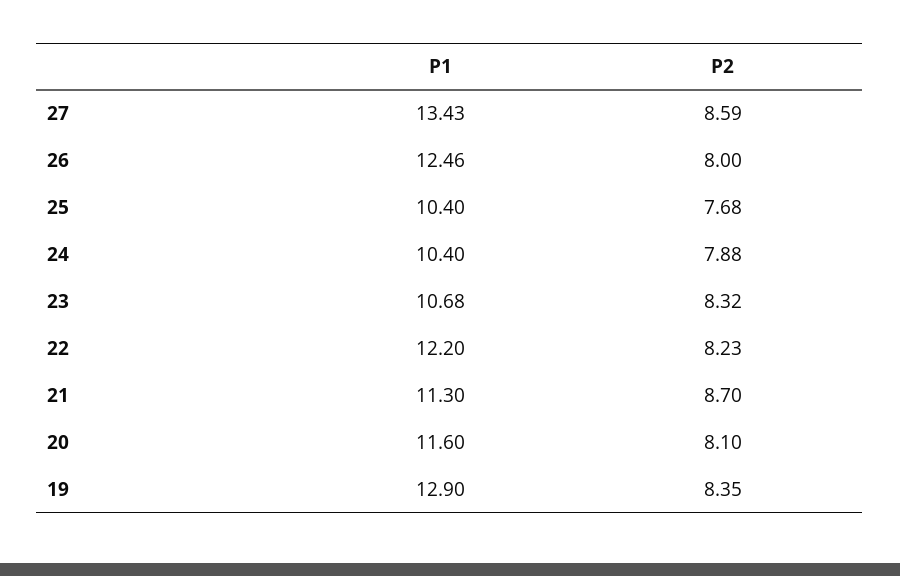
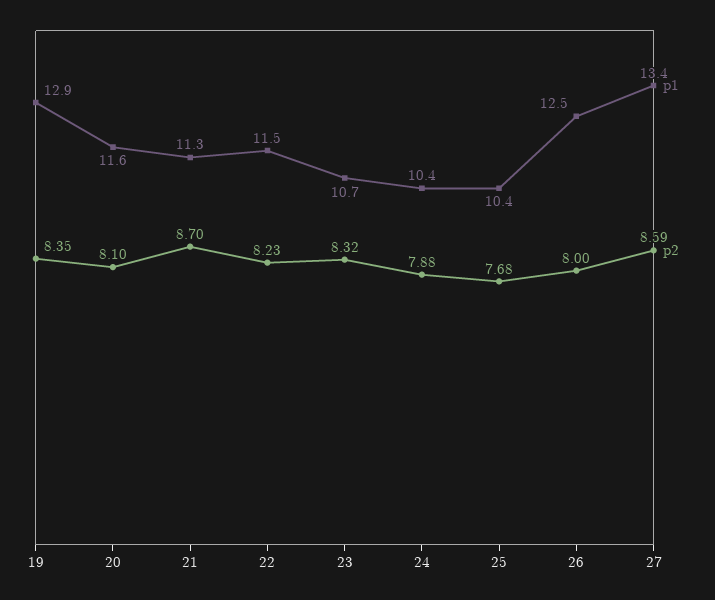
  {
    "P1": {
      "27": 13.43,
      "26": 12.46,
      "25": 10.4,
      "24": 10.4,
      "23": 10.68,
-     "22": 12.2,
+     "22": 11.5,
      "21": 11.3,
      "20": 11.6,
      "19": 12.9
    },
    "P2": {
      "27": 8.59,
      "26": 8,
      "25": 7.68,
      "24": 7.88,
      "23": 8.32,
      "22": 8.23,
      "21": 8.7,
      "20": 8.1,
      "19": 8.35
    }
  }

